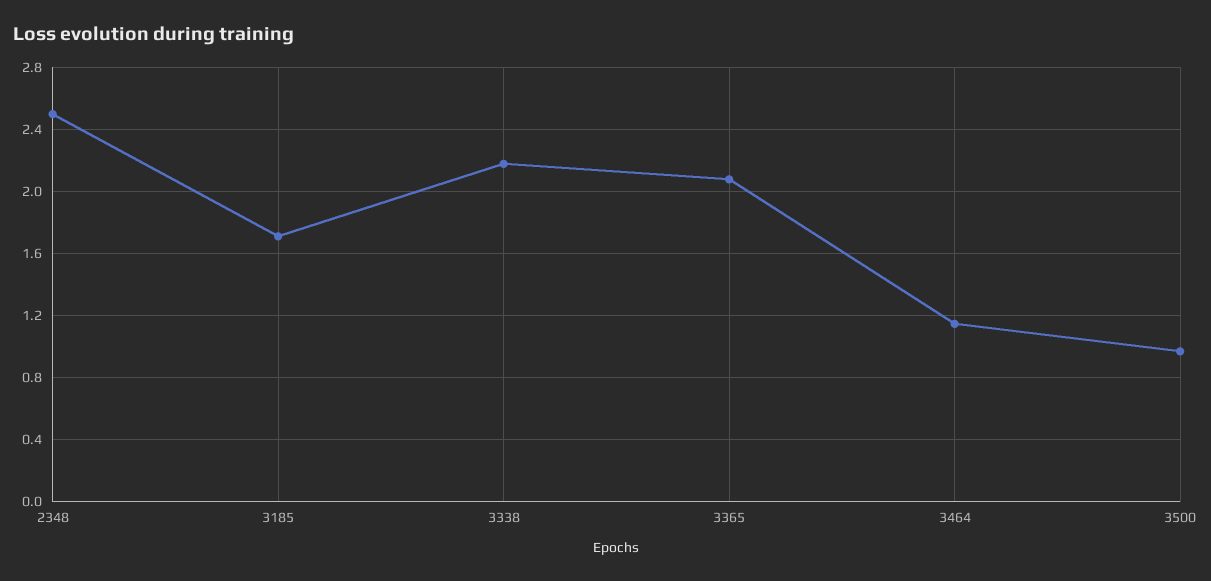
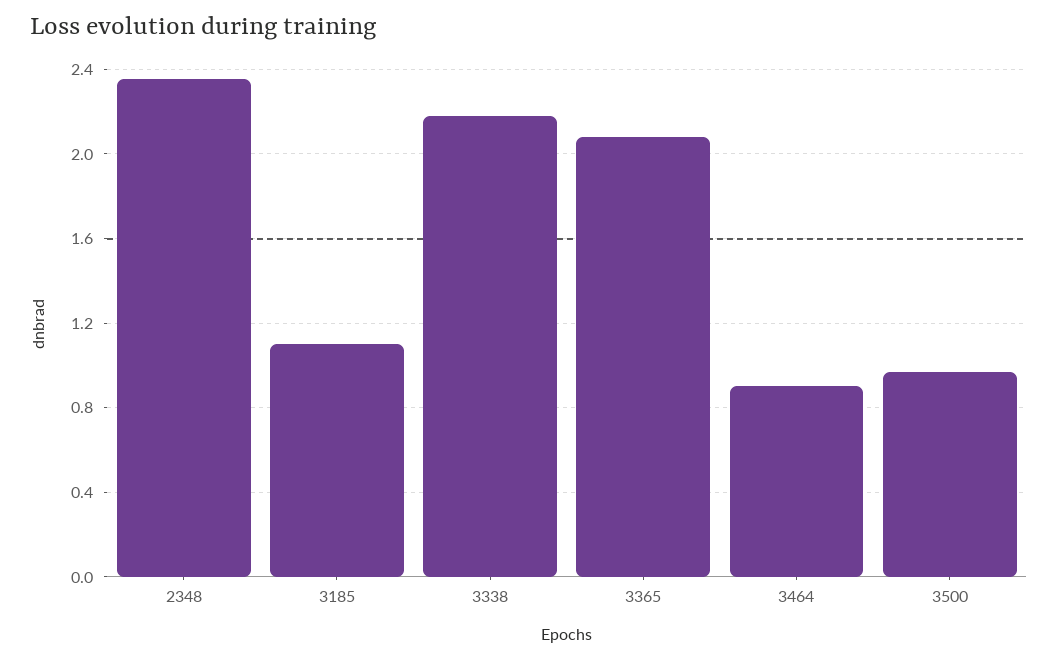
  {
-   "2348": 2.5,
+   "2348": 2.35,
-   "3185": 1.7,
+   "3185": 1.1,
    "3338": 2.2,
    "3365": 2.1,
-   "3464": 1.15,
+   "3464": 0.9,
    "3500": 0.95
  }

